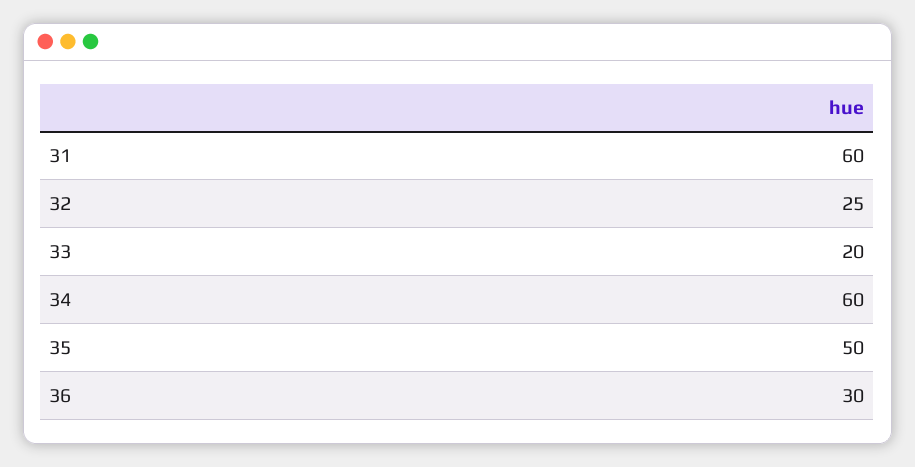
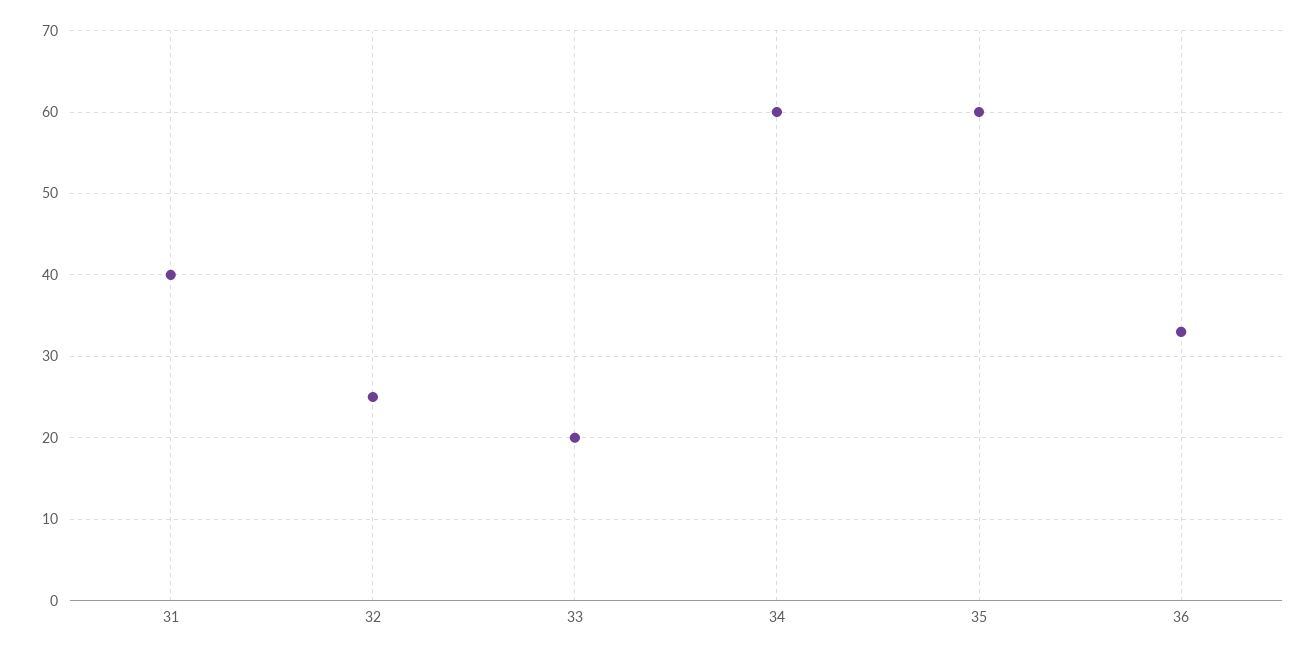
  {
-   "31": 60,
+   "31": 40,
    "32": 25,
    "33": 20,
    "34": 60,
-   "35": 50,
+   "35": 60,
-   "36": 30
+   "36": 33
  }

